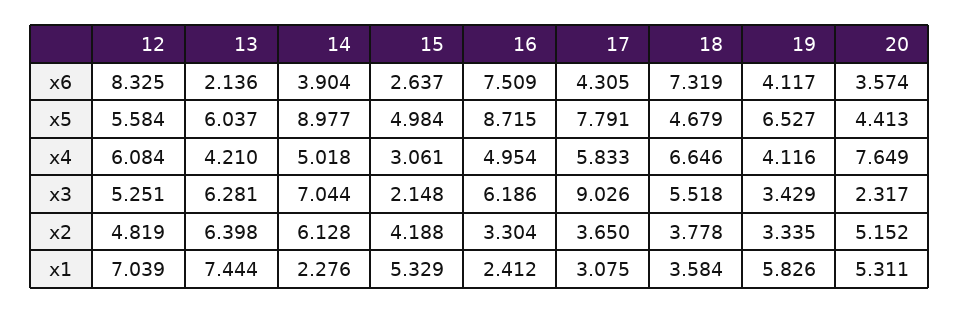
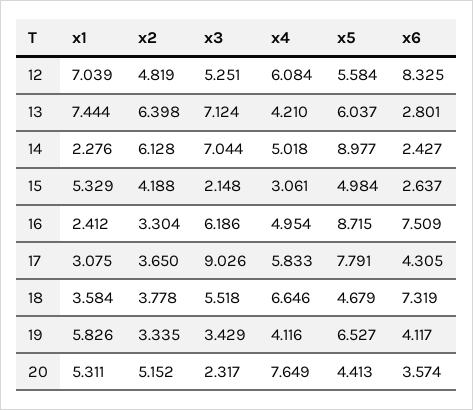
  {
    "12": {
      "x6": 8.325,
      "x5": 5.584,
      "x4": 6.084,
      "x3": 5.251,
      "x2": 4.819,
      "x1": 7.039
    },
    "13": {
-     "x6": 2.136,
+     "x6": 2.801,
      "x5": 6.037,
      "x4": 4.21,
-     "x3": 6.281,
+     "x3": 7.124,
      "x2": 6.398,
      "x1": 7.444
    },
    "14": {
-     "x6": 3.904,
+     "x6": 2.427,
      "x5": 8.977,
      "x4": 5.018,
      "x3": 7.044,
      "x2": 6.128,
      "x1": 2.276
    },
    "15": {
      "x6": 2.637,
      "x5": 4.984,
      "x4": 3.061,
      "x3": 2.148,
      "x2": 4.188,
      "x1": 5.329
    },
    "16": {
      "x6": 7.509,
      "x5": 8.715,
      "x4": 4.954,
      "x3": 6.186,
      "x2": 3.304,
      "x1": 2.412
    },
    "17": {
      "x6": 4.305,
      "x5": 7.791,
      "x4": 5.833,
      "x3": 9.026,
      "x2": 3.65,
      "x1": 3.075
    },
    "18": {
      "x6": 7.319,
      "x5": 4.679,
      "x4": 6.646,
      "x3": 5.518,
      "x2": 3.778,
      "x1": 3.584
    },
    "19": {
      "x6": 4.117,
      "x5": 6.527,
      "x4": 4.116,
      "x3": 3.429,
      "x2": 3.335,
      "x1": 5.826
    },
    "20": {
      "x6": 3.574,
      "x5": 4.413,
      "x4": 7.649,
      "x3": 2.317,
      "x2": 5.152,
      "x1": 5.311
    }
  }

